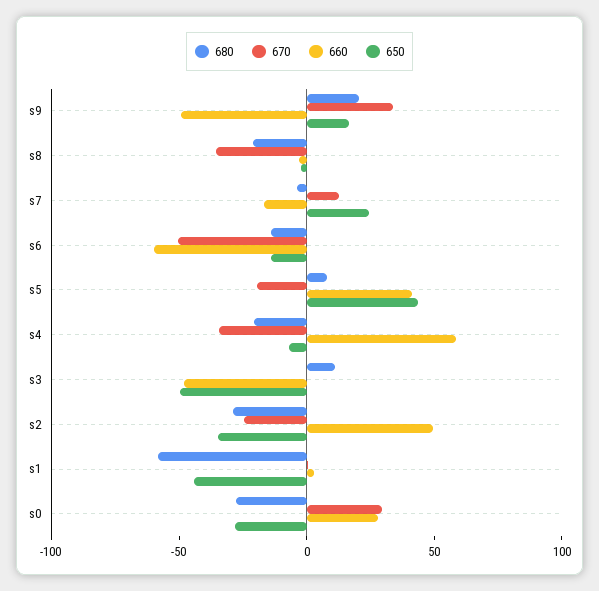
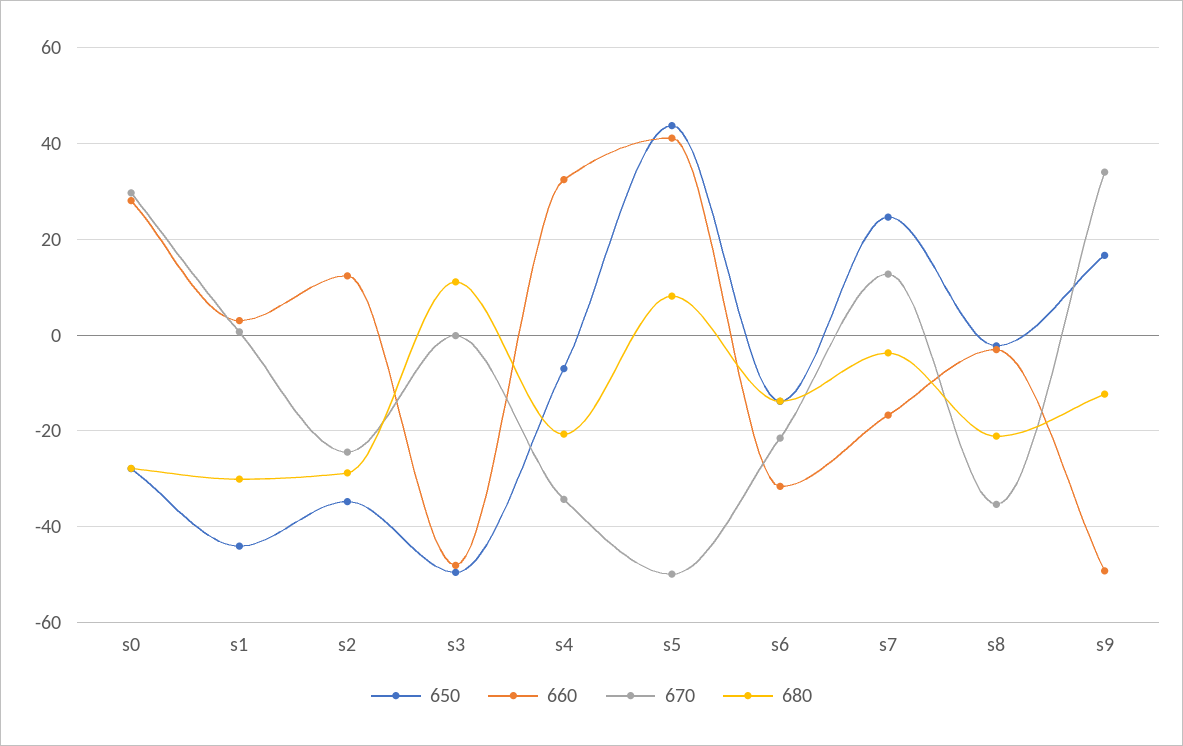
  {
    "680": {
-     "s9": 20,
+     "s9": -12,
      "s8": -22,
      "s7": -4,
      "s6": -14,
      "s5": 8,
      "s4": -20,
      "s3": 12,
      "s2": -28,
-     "s1": -60,
+     "s1": -30,
      "s0": -28
    },
    "670": {
      "s9": 34,
      "s8": -36,
      "s7": 12,
-     "s6": -50,
+     "s6": -22,
-     "s5": -20,
+     "s5": -50,
      "s4": -34,
      "s3": 0,
      "s2": -24,
      "s1": 0,
      "s0": 30
    },
    "660": {
      "s9": -50,
      "s8": -4,
      "s7": -16,
-     "s6": -60,
+     "s6": -32,
      "s5": 42,
-     "s4": 60,
+     "s4": 32,
      "s3": -48,
-     "s2": 50,
+     "s2": 12,
      "s1": 4,
      "s0": 28
    },
    "650": {
      "s9": 16,
      "s8": -2,
      "s7": 24,
      "s6": -14,
      "s5": 44,
      "s4": -6,
      "s3": -50,
      "s2": -34,
      "s1": -44,
      "s0": -28
    }
  }

